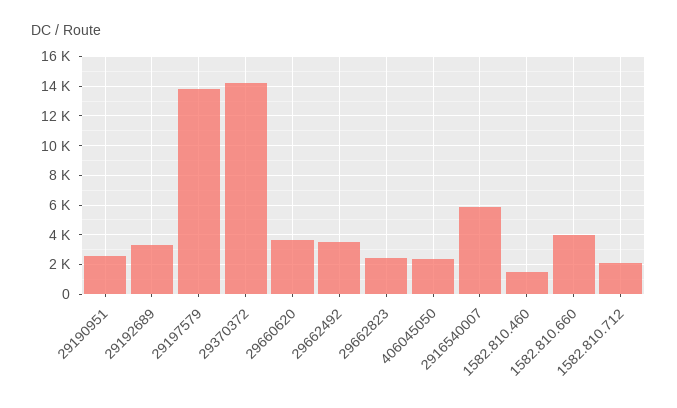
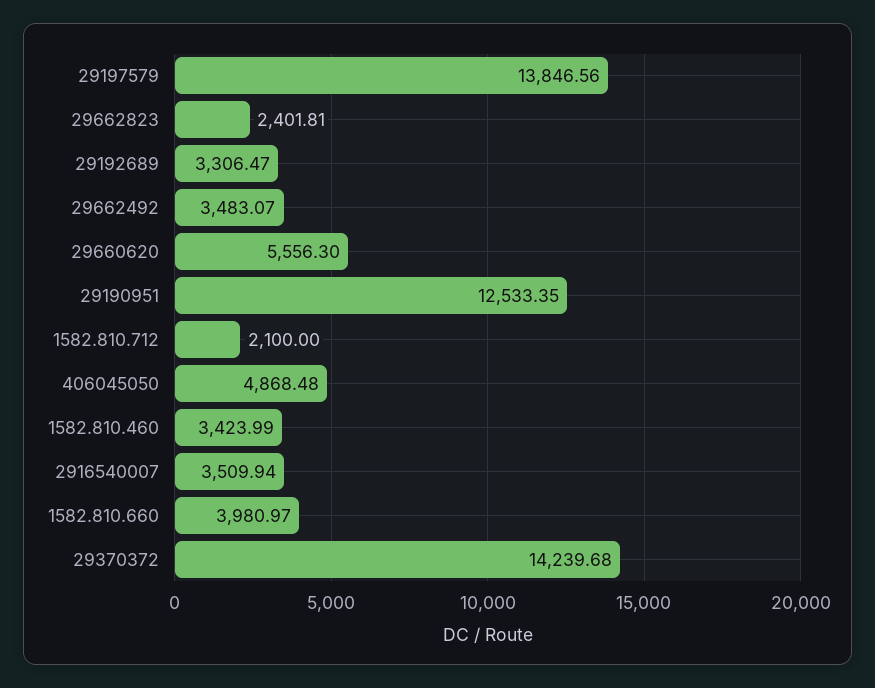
  {
-   "29190951": 2500,
+   "29190951": 12533.35,
    "29192689": 3306.47,
    "29197579": 13846.56,
    "29370372": 14239.68,
-   "29660620": 3500,
+   "29660620": 5556.3,
    "29662492": 3483.07,
    "29662823": 2401.81,
-   "406045050": 2500,
+   "406045050": 4868.48,
-   "2916540007": 6000,
+   "2916540007": 3509.94,
-   "1582.810.460": 1500,
+   "1582.810.460": 3423.99,
    "1582.810.660": 3980.97,
    "1582.810.712": 2100
  }

